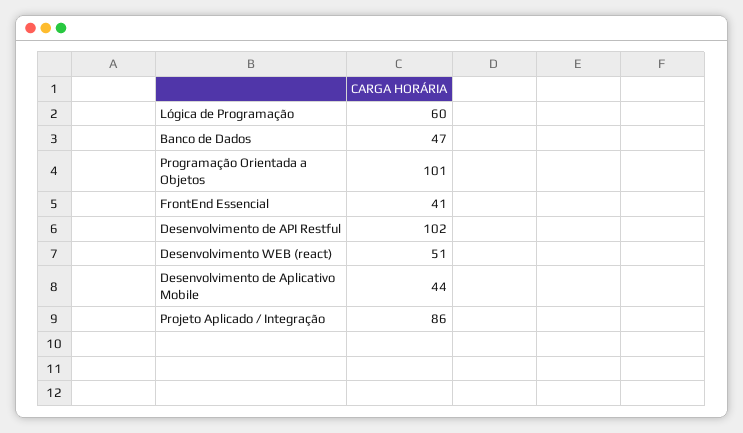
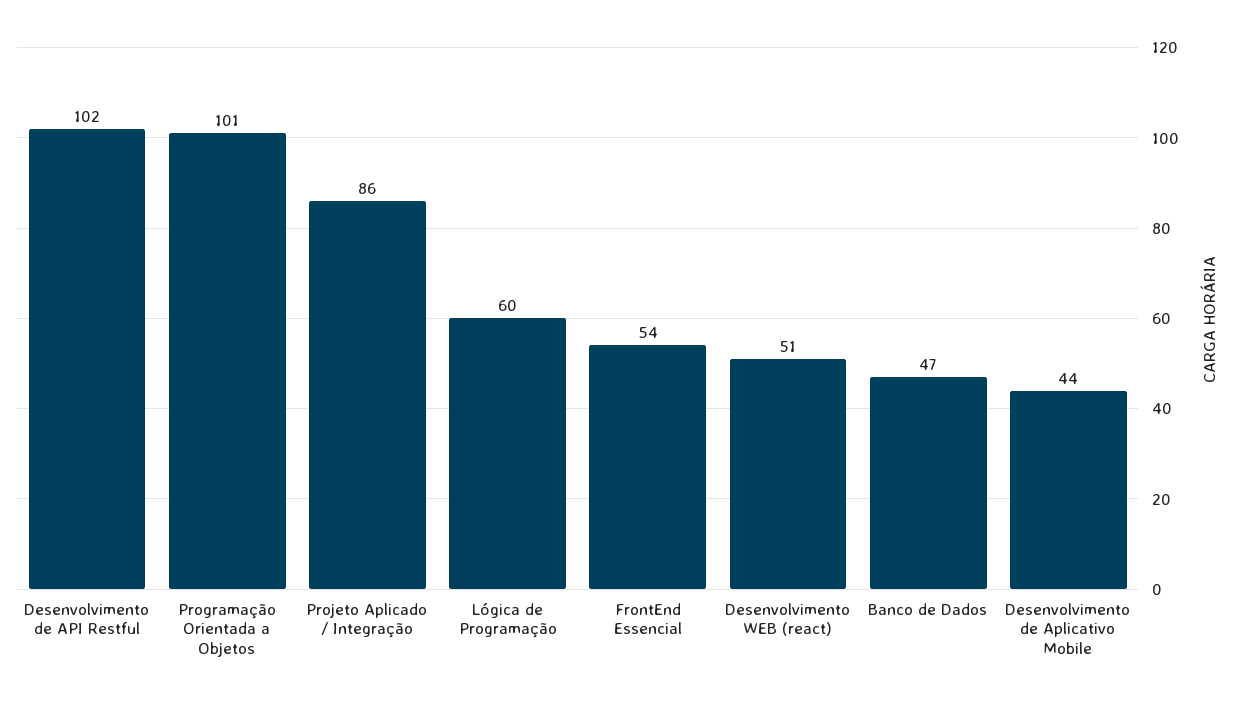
  {
    "Lógica de Programação": 60,
    "Banco de Dados": 47,
    "Programação Orientada a Objetos": 101,
-   "FrontEnd Essencial": 41,
+   "FrontEnd Essencial": 54,
    "Desenvolvimento de API Restful": 102,
    "Desenvolvimento WEB (react)": 51,
    "Desenvolvimento de Aplicativo Mobile": 44,
    "Projeto Aplicado / Integração": 86
  }

